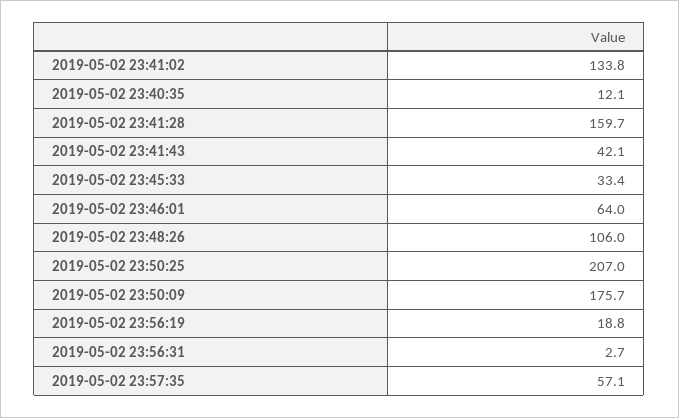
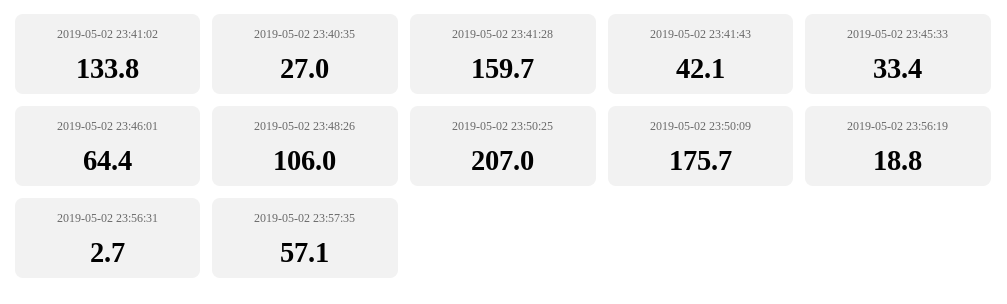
  {
    "2019-05-02 23:41:02": 133.8,
-   "2019-05-02 23:40:35": 12.1,
+   "2019-05-02 23:40:35": 27,
    "2019-05-02 23:41:28": 159.7,
    "2019-05-02 23:41:43": 42.1,
    "2019-05-02 23:45:33": 33.4,
-   "2019-05-02 23:46:01": 64,
+   "2019-05-02 23:46:01": 64.4,
    "2019-05-02 23:48:26": 106,
    "2019-05-02 23:50:25": 207,
    "2019-05-02 23:50:09": 175.7,
    "2019-05-02 23:56:19": 18.8,
    "2019-05-02 23:56:31": 2.7,
    "2019-05-02 23:57:35": 57.1
  }

